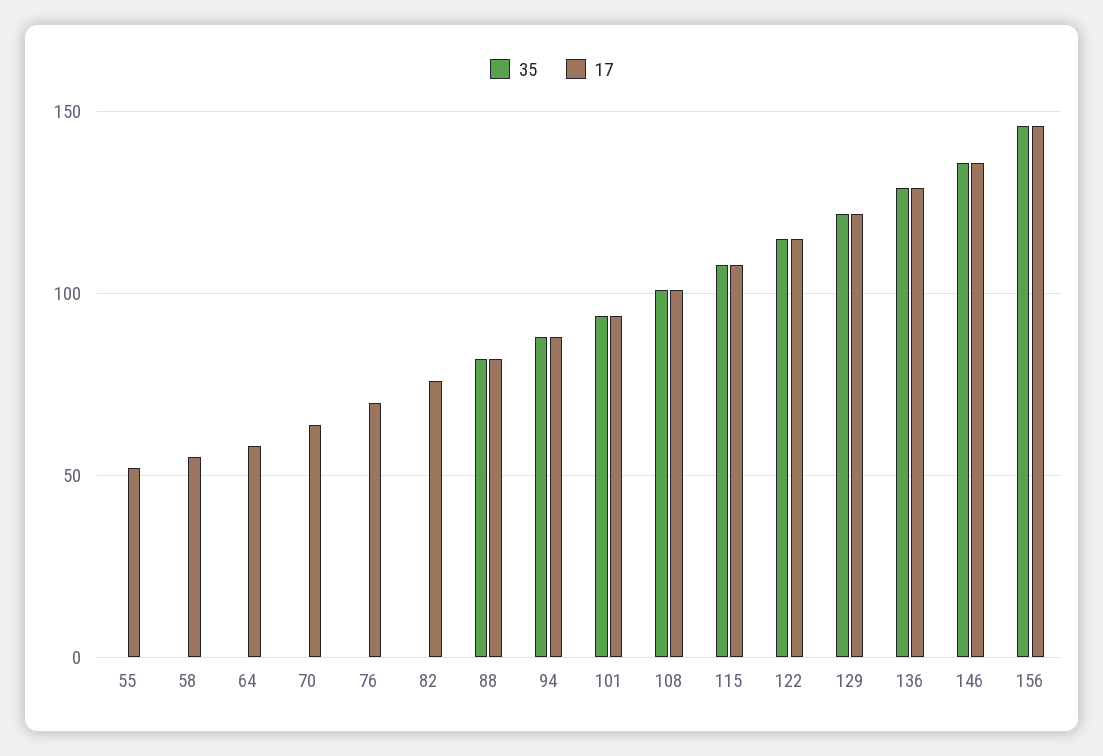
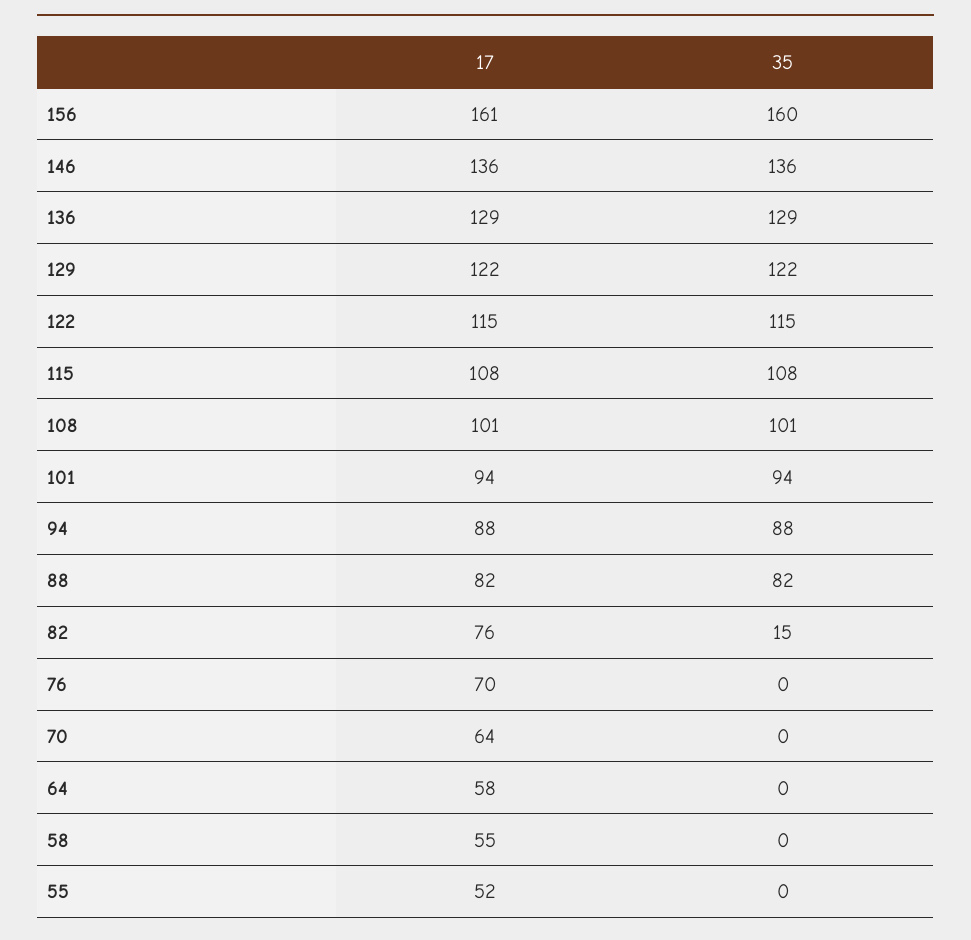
  {
    "35": {
      "55": 0,
      "58": 0,
      "64": 0,
      "70": 0,
      "76": 0,
-     "82": 0,
+     "82": 15,
      "88": 82,
      "94": 88,
      "101": 94,
      "108": 101,
      "115": 108,
      "122": 115,
      "129": 122,
      "136": 129,
      "146": 136,
-     "156": 145
+     "156": 160
    },
    "17": {
      "55": 52,
      "58": 55,
      "64": 58,
      "70": 64,
      "76": 70,
      "82": 76,
      "88": 82,
      "94": 88,
      "101": 94,
      "108": 101,
      "115": 108,
      "122": 115,
      "129": 122,
      "136": 129,
      "146": 136,
-     "156": 145
+     "156": 161
    }
  }

